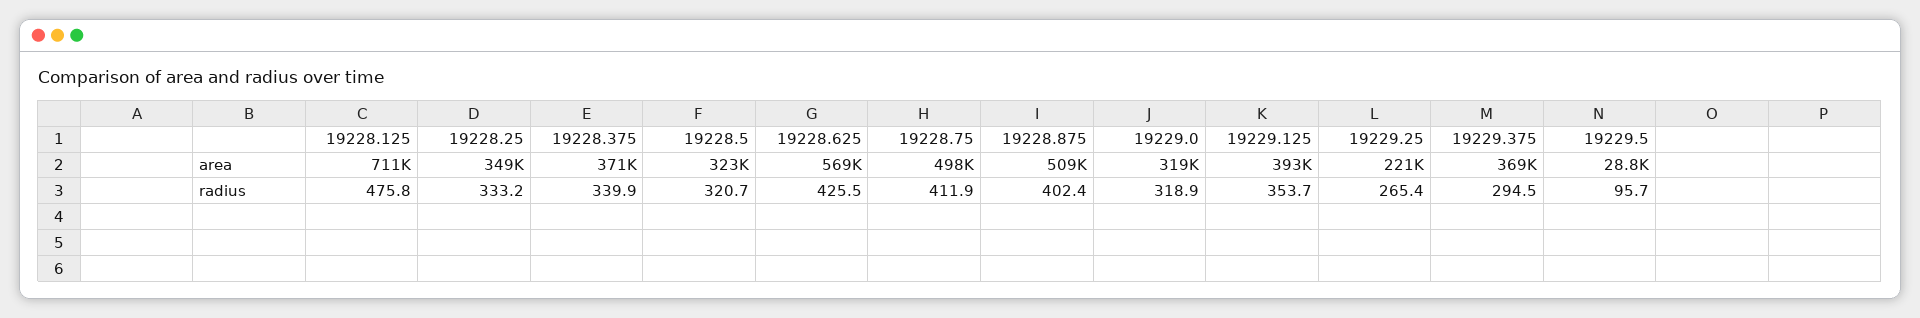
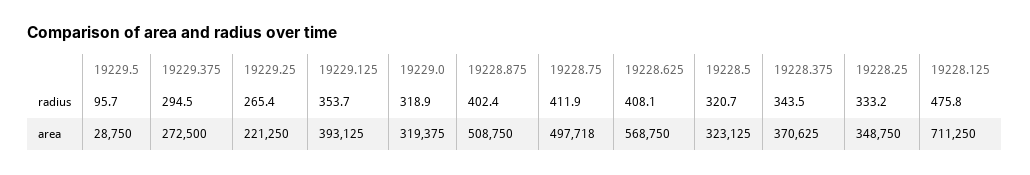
  {
    "19228.125": {
      "area": 711250,
      "radius": 475.8
    },
    "19228.25": {
      "area": 348750,
      "radius": 333.2
    },
    "19228.375": {
      "area": 370625,
-     "radius": 339.9
+     "radius": 343.5
    },
    "19228.5": {
      "area": 323125,
      "radius": 320.7
    },
    "19228.625": {
      "area": 568750,
-     "radius": 425.5
+     "radius": 408.1
    },
    "19228.75": {
      "area": 497718,
      "radius": 411.9
    },
    "19228.875": {
      "area": 508750,
      "radius": 402.4
    },
    "19229.0": {
      "area": 319375,
      "radius": 318.9
    },
    "19229.125": {
      "area": 393125,
      "radius": 353.7
    },
    "19229.25": {
      "area": 221250,
      "radius": 265.4
    },
    "19229.375": {
-     "area": 369000,
+     "area": 272500,
      "radius": 294.5
    },
    "19229.5": {
      "area": 28750,
      "radius": 95.7
    }
  }

